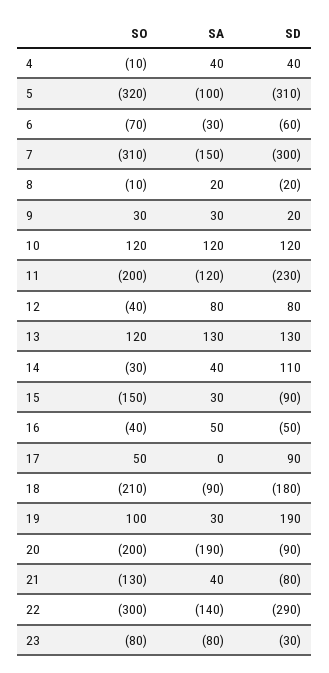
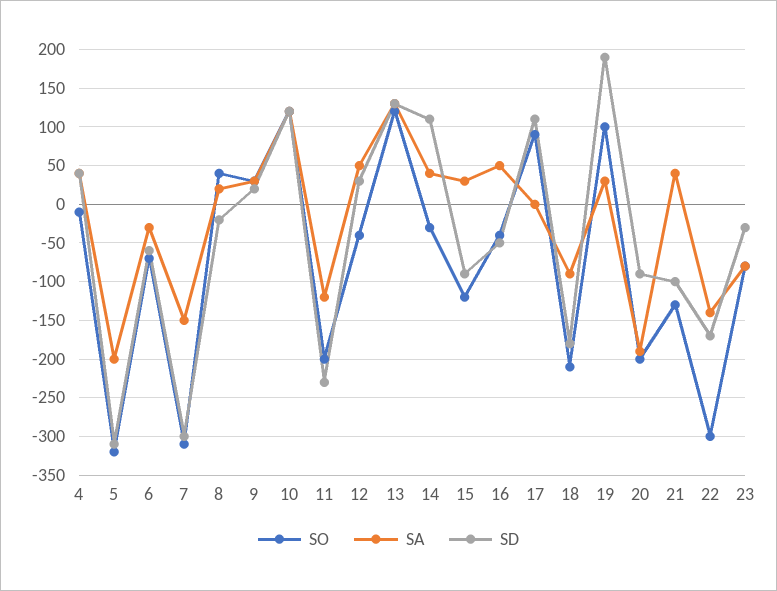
  {
    "SO": {
      "4": -10,
      "5": -320,
      "6": -70,
      "7": -310,
-     "8": -10,
+     "8": 40,
      "9": 30,
      "10": 120,
      "11": -200,
      "12": -40,
      "13": 120,
      "14": -30,
-     "15": -150,
+     "15": -120,
      "16": -40,
-     "17": 50,
+     "17": 90,
      "18": -210,
      "19": 100,
      "20": -200,
      "21": -130,
      "22": -300,
      "23": -80
    },
    "SA": {
      "4": 40,
-     "5": -100,
+     "5": -200,
      "6": -30,
      "7": -150,
      "8": 20,
      "9": 30,
      "10": 120,
      "11": -120,
-     "12": 80,
+     "12": 50,
      "13": 130,
      "14": 40,
      "15": 30,
      "16": 50,
      "17": 0,
      "18": -90,
      "19": 30,
      "20": -190,
      "21": 40,
      "22": -140,
      "23": -80
    },
    "SD": {
      "4": 40,
      "5": -310,
      "6": -60,
      "7": -300,
      "8": -20,
      "9": 20,
      "10": 120,
      "11": -230,
-     "12": 80,
+     "12": 30,
      "13": 130,
      "14": 110,
      "15": -90,
      "16": -50,
-     "17": 90,
+     "17": 110,
      "18": -180,
      "19": 190,
      "20": -90,
-     "21": -80,
+     "21": -100,
-     "22": -290,
+     "22": -170,
      "23": -30
    }
  }

